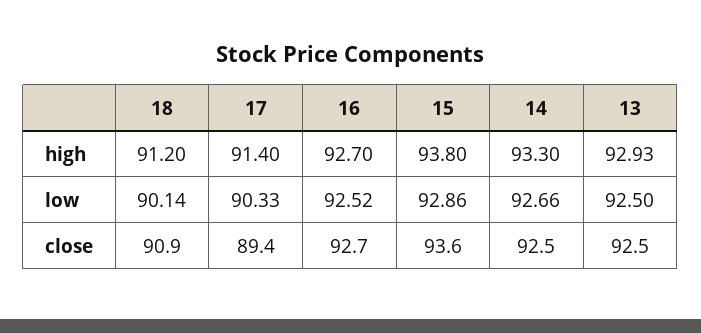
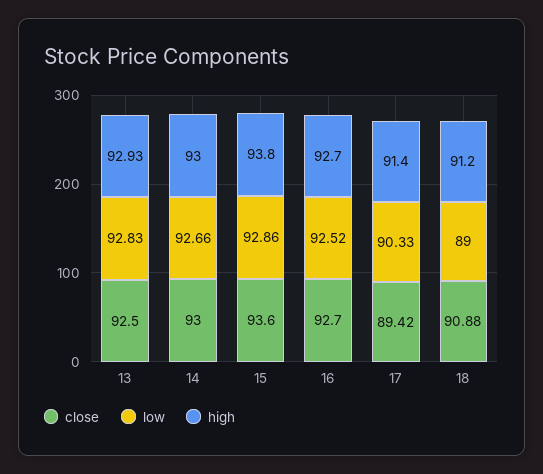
  {
    "high": {
      "18": 91.2,
      "17": 91.4,
      "16": 92.7,
      "15": 93.8,
-     "14": 93.3,
+     "14": 93,
      "13": 92.93
    },
    "low": {
-     "18": 90.14,
+     "18": 89,
      "17": 90.33,
      "16": 92.52,
      "15": 92.86,
      "14": 92.66,
-     "13": 92.5
+     "13": 92.83
    },
    "close": {
      "18": 90.88,
      "17": 89.42,
      "16": 92.7,
      "15": 93.6,
-     "14": 92.5,
+     "14": 93,
      "13": 92.5
    }
  }

